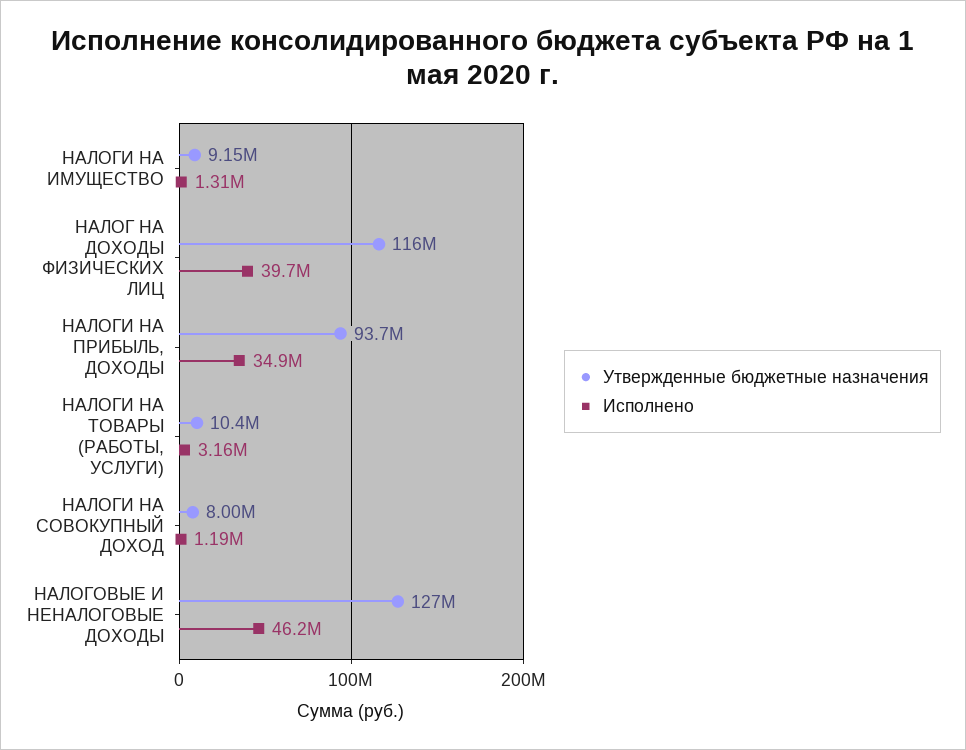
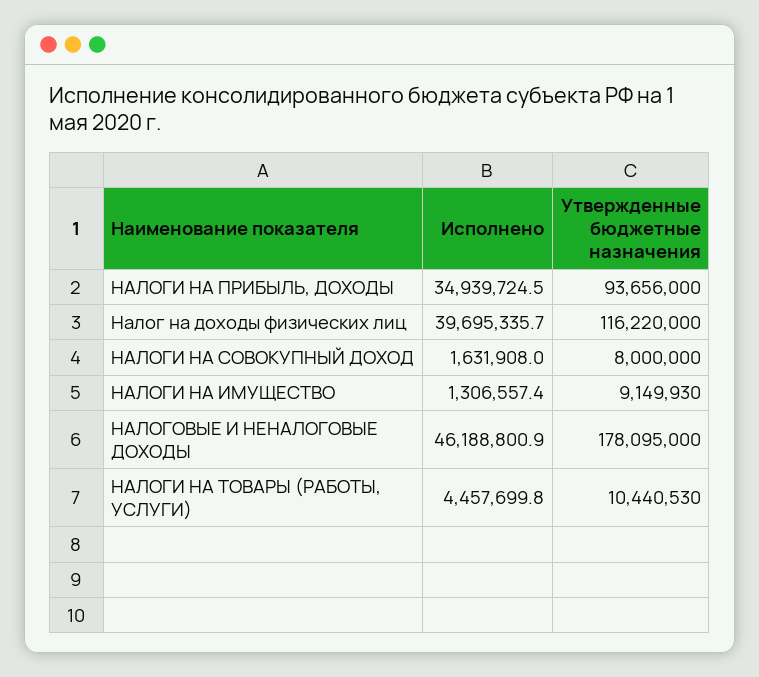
  {
    "Утвержденные бюджетные назначения": {
      "НАЛОГИ НА ИМУЩЕСТВО": 9149930,
      "НАЛОГ НА ДОХОДЫ ФИЗИЧЕСКИХ ЛИЦ": 116220000,
      "НАЛОГИ НА ПРИБЫЛЬ, ДОХОДЫ": 93656000,
      "НАЛОГИ НА ТОВАРЫ (РАБОТЫ, УСЛУГИ)": 10440530,
      "НАЛОГИ НА СОВОКУПНЫЙ ДОХОД": 8000000,
-     "НАЛОГОВЫЕ И НЕНАЛОГОВЫЕ ДОХОДЫ": 127000000
+     "НАЛОГОВЫЕ И НЕНАЛОГОВЫЕ ДОХОДЫ": 178095000
    },
    "Исполнено": {
      "НАЛОГИ НА ИМУЩЕСТВО": 1306557.4,
      "НАЛОГ НА ДОХОДЫ ФИЗИЧЕСКИХ ЛИЦ": 39695335.7,
      "НАЛОГИ НА ПРИБЫЛЬ, ДОХОДЫ": 34939724.5,
-     "НАЛОГИ НА ТОВАРЫ (РАБОТЫ, УСЛУГИ)": 3160000,
+     "НАЛОГИ НА ТОВАРЫ (РАБОТЫ, УСЛУГИ)": 4457699.8,
-     "НАЛОГИ НА СОВОКУПНЫЙ ДОХОД": 1190000,
+     "НАЛОГИ НА СОВОКУПНЫЙ ДОХОД": 1631908,
      "НАЛОГОВЫЕ И НЕНАЛОГОВЫЕ ДОХОДЫ": 46188800.9
    }
  }

